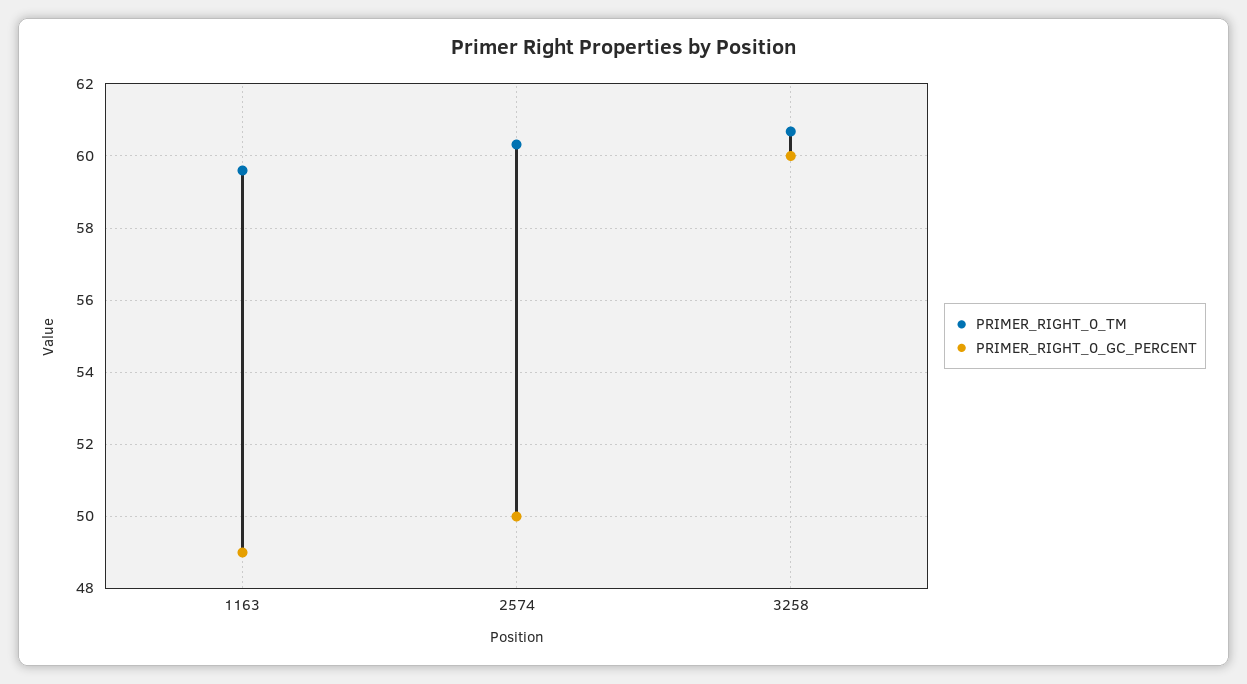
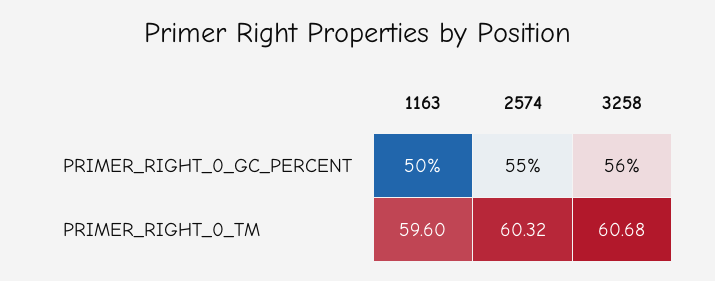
  {
    "PRIMER_RIGHT_0_TM": {
      "1163": 59.6,
      "2574": 60.32,
      "3258": 60.68
    },
    "PRIMER_RIGHT_0_GC_PERCENT": {
-     "1163": 49,
+     "1163": 50,
-     "2574": 50,
+     "2574": 55,
-     "3258": 60
+     "3258": 56
    }
  }

